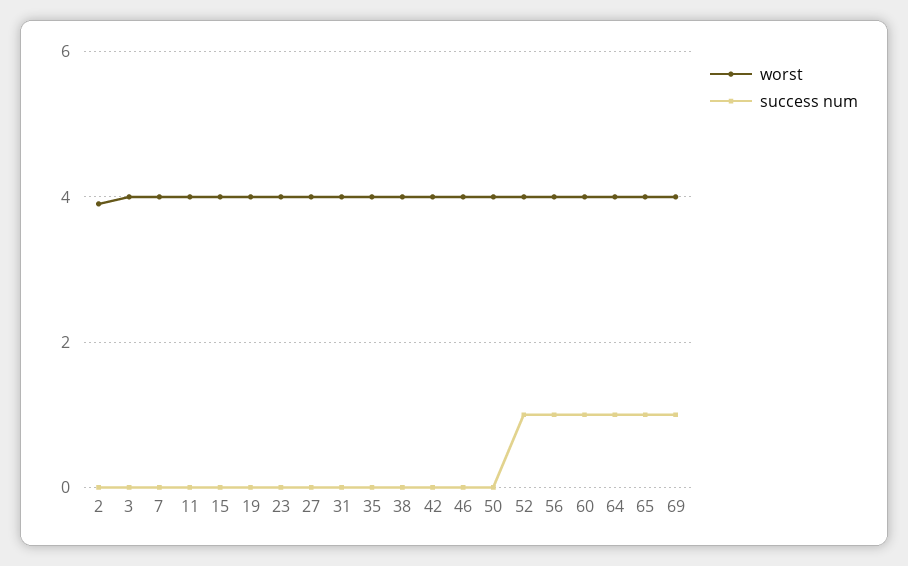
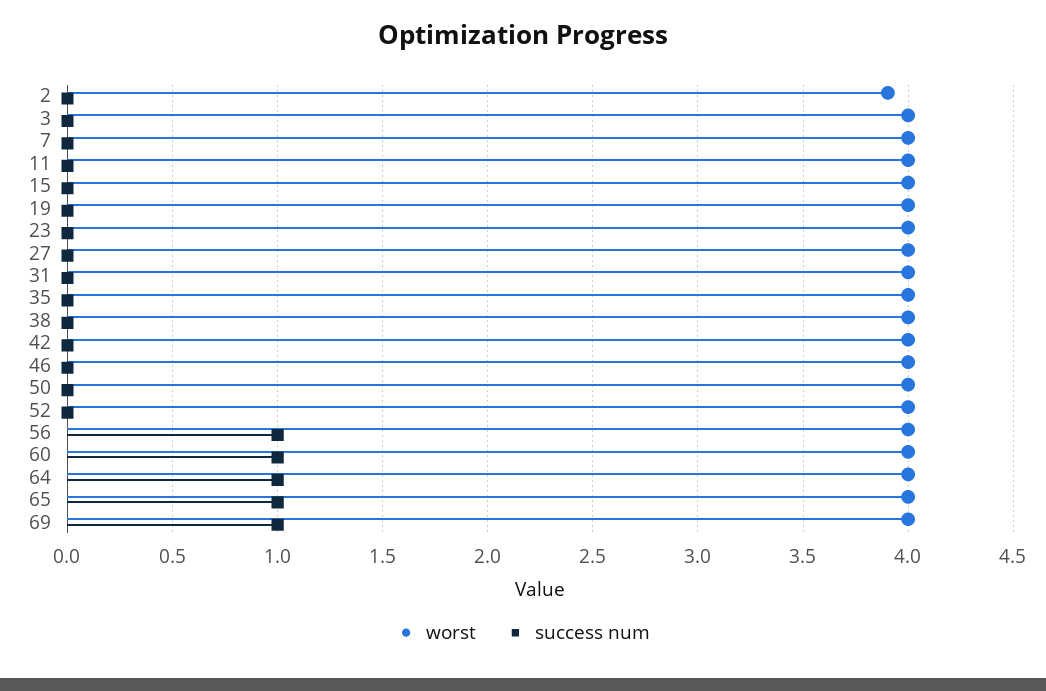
  {
    "worst": {
      "2": 3.9,
      "3": 4,
      "7": 4,
      "11": 4,
      "15": 4,
      "19": 4,
      "23": 4,
      "27": 4,
      "31": 4,
      "35": 4,
      "38": 4,
      "42": 4,
      "46": 4,
      "50": 4,
      "52": 4,
      "56": 4,
      "60": 4,
      "64": 4,
      "65": 4,
      "69": 4
    },
    "success num": {
      "2": 0,
      "3": 0,
      "7": 0,
      "11": 0,
      "15": 0,
      "19": 0,
      "23": 0,
      "27": 0,
      "31": 0,
      "35": 0,
      "38": 0,
      "42": 0,
      "46": 0,
      "50": 0,
-     "52": 1,
+     "52": 0,
      "56": 1,
      "60": 1,
      "64": 1,
      "65": 1,
      "69": 1
    }
  }

